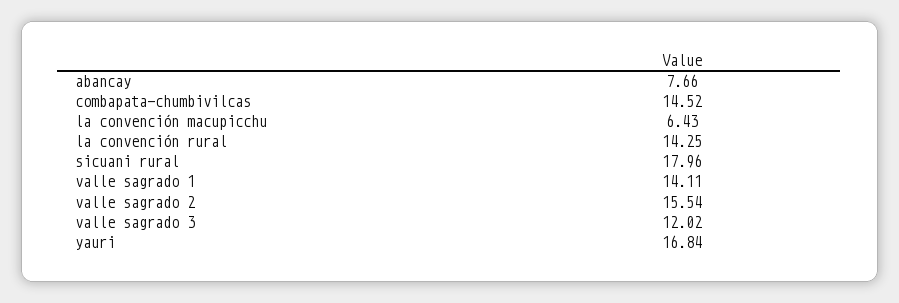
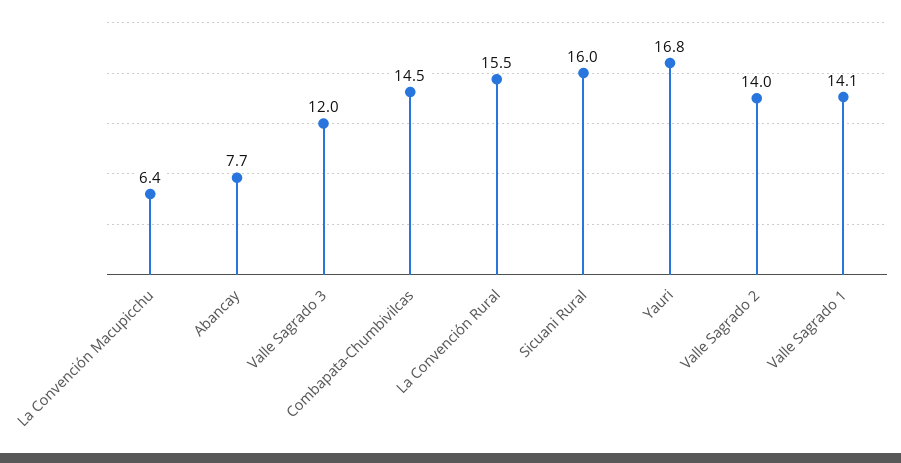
  {
    "abancay": 7.66,
    "combapata-chumbivilcas": 14.52,
    "la convención macupicchu": 6.43,
-   "la convención rural": 14.25,
+   "la convención rural": 15.5,
-   "sicuani rural": 17.96,
+   "sicuani rural": 16,
    "valle sagrado 1": 14.11,
-   "valle sagrado 2": 15.54,
+   "valle sagrado 2": 14,
    "valle sagrado 3": 12.02,
    "yauri": 16.84
  }

